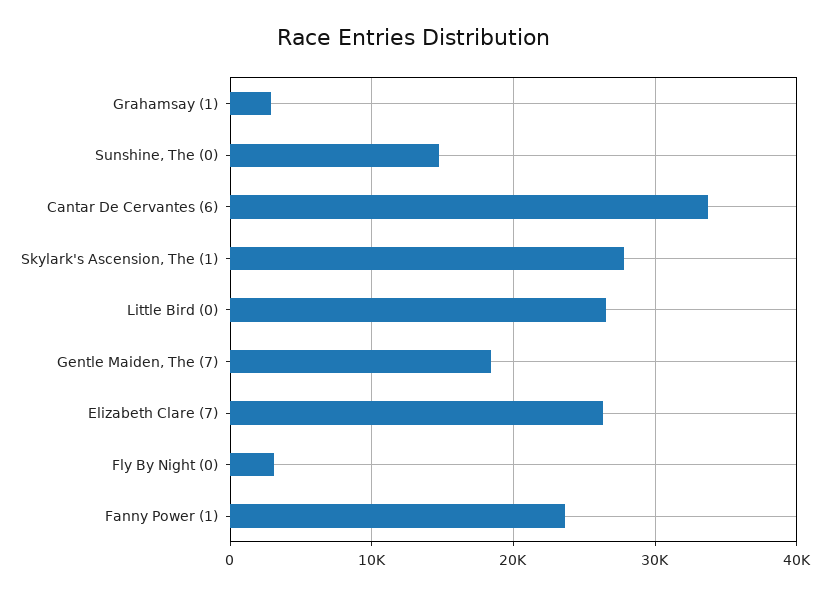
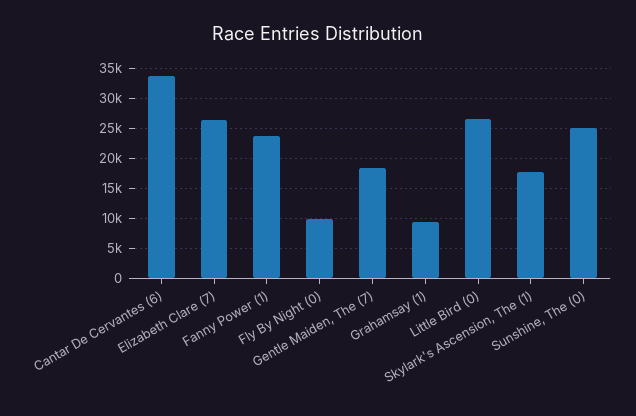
  {
-   "Grahamsay (1)": 3000,
+   "Grahamsay (1)": 10000,
-   "Sunshine, The (0)": 15000,
+   "Sunshine, The (0)": 25000,
    "Cantar De Cervantes (6)": 34000,
-   "Skylark's Ascension, The (1)": 28000,
+   "Skylark's Ascension, The (1)": 17500,
    "Little Bird (0)": 27000,
    "Gentle Maiden, The (7)": 18000,
    "Elizabeth Clare (7)": 26000,
-   "Fly By Night (0)": 3000,
+   "Fly By Night (0)": 10000,
    "Fanny Power (1)": 24000
  }

